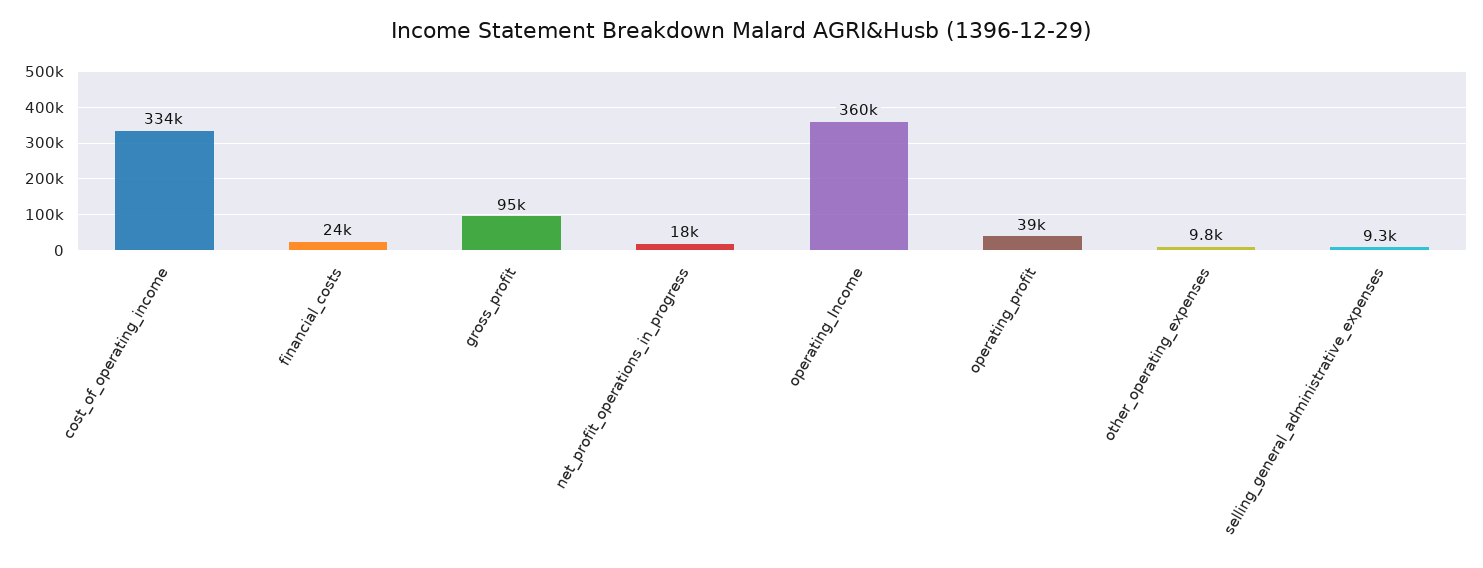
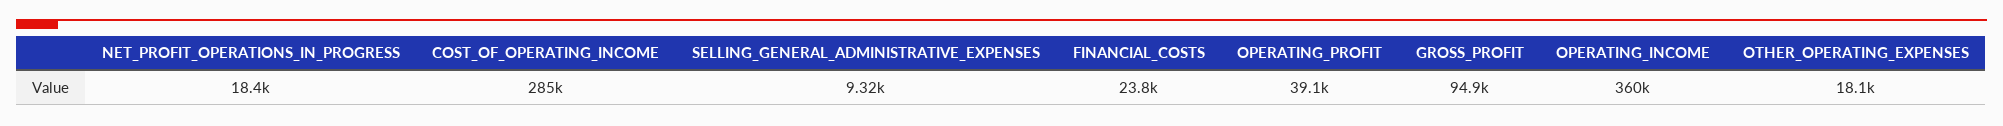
  {
-   "cost_of_operating_income": 334000,
+   "cost_of_operating_income": 285000,
    "financial_costs": 23800,
    "gross_profit": 94900,
    "net_profit_operations_in_progress": 18400,
    "operating_Income": 360000,
    "operating_profit": 39100,
-   "other_operating_expenses": 9800,
+   "other_operating_expenses": 18100,
    "selling_general_administrative_expenses": 9320
  }

